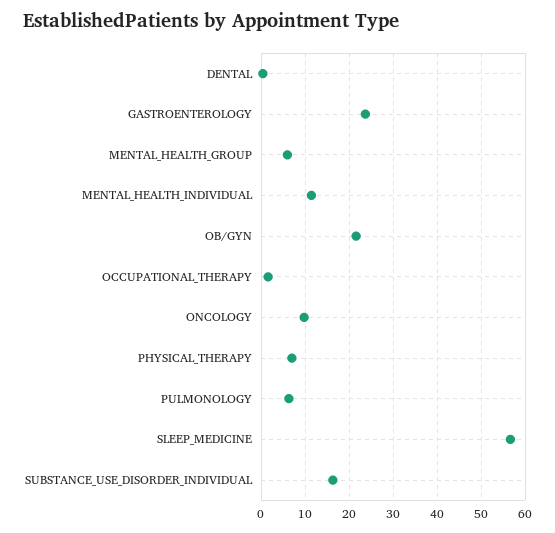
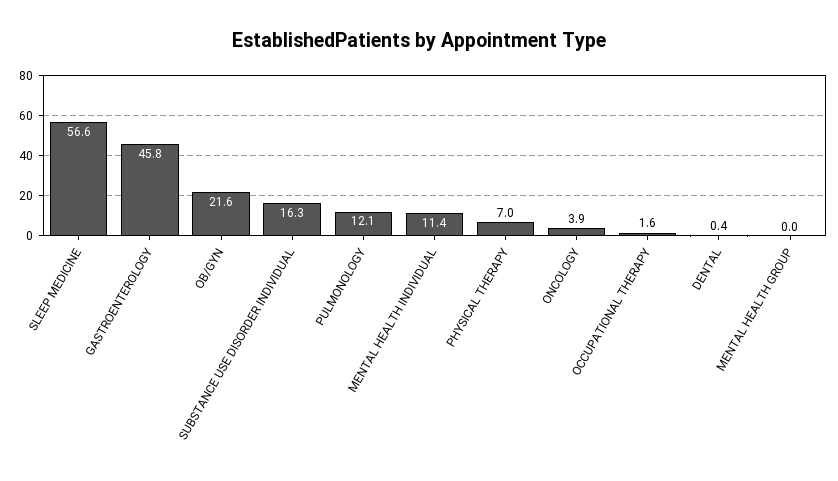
  {
    "DENTAL": 0.4,
-   "GASTROENTEROLOGY": 24,
+   "GASTROENTEROLOGY": 45.8,
-   "MENTAL_HEALTH_GROUP": 6,
+   "MENTAL_HEALTH_GROUP": 0,
    "MENTAL_HEALTH_INDIVIDUAL": 11.4,
    "OB/GYN": 21.6,
    "OCCUPATIONAL_THERAPY": 1.6,
-   "ONCOLOGY": 10,
+   "ONCOLOGY": 3.9,
    "PHYSICAL_THERAPY": 7,
-   "PULMONOLOGY": 6,
+   "PULMONOLOGY": 12.1,
    "SLEEP_MEDICINE": 56.6,
    "SUBSTANCE_USE_DISORDER_INDIVIDUAL": 16.3
  }

